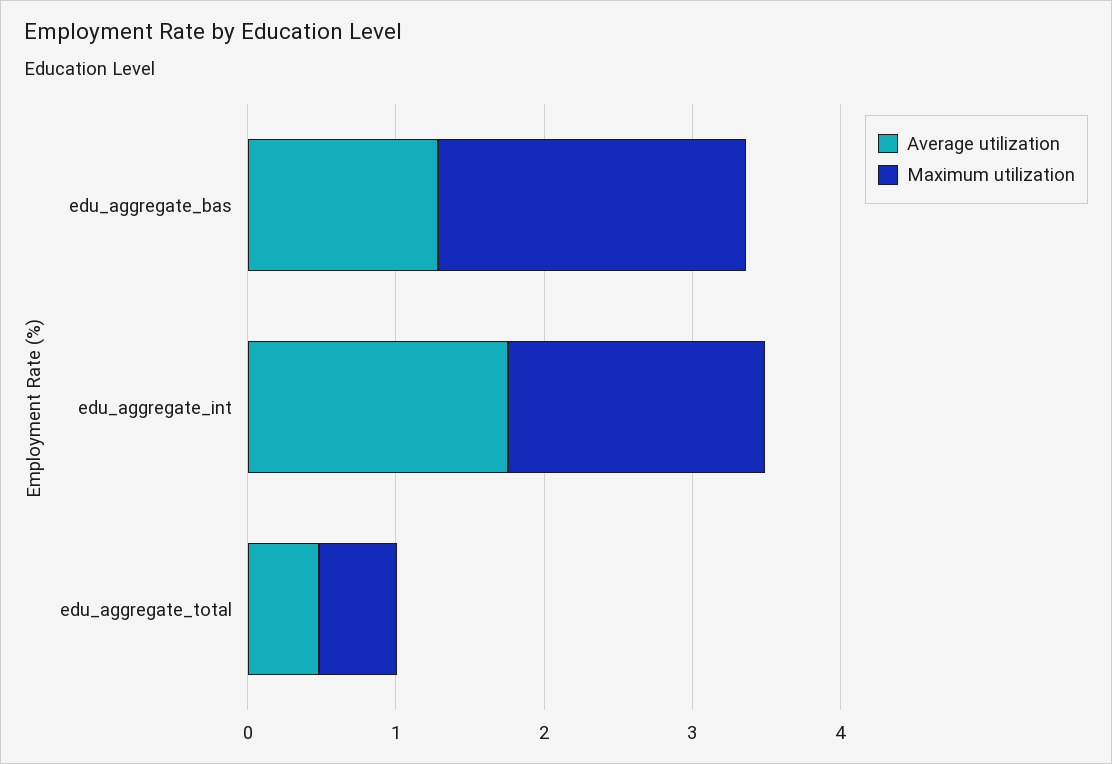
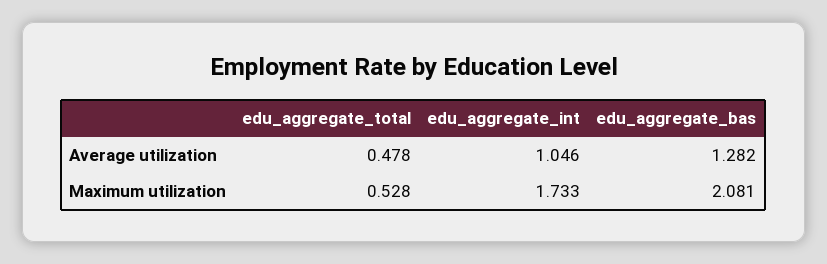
  {
    "Average utilization": {
      "edu_aggregate_bas": 1.282,
-     "edu_aggregate_int": 1.8,
+     "edu_aggregate_int": 1.046,
      "edu_aggregate_total": 0.478
    },
    "Maximum utilization": {
      "edu_aggregate_bas": 2.081,
      "edu_aggregate_int": 1.733,
      "edu_aggregate_total": 0.528
    }
  }

